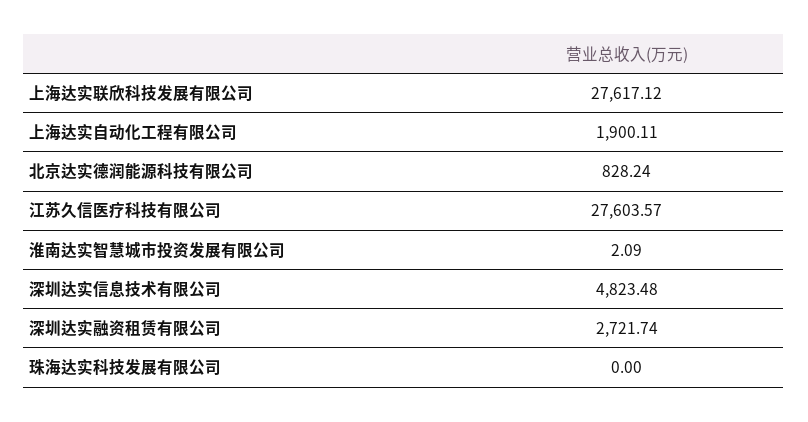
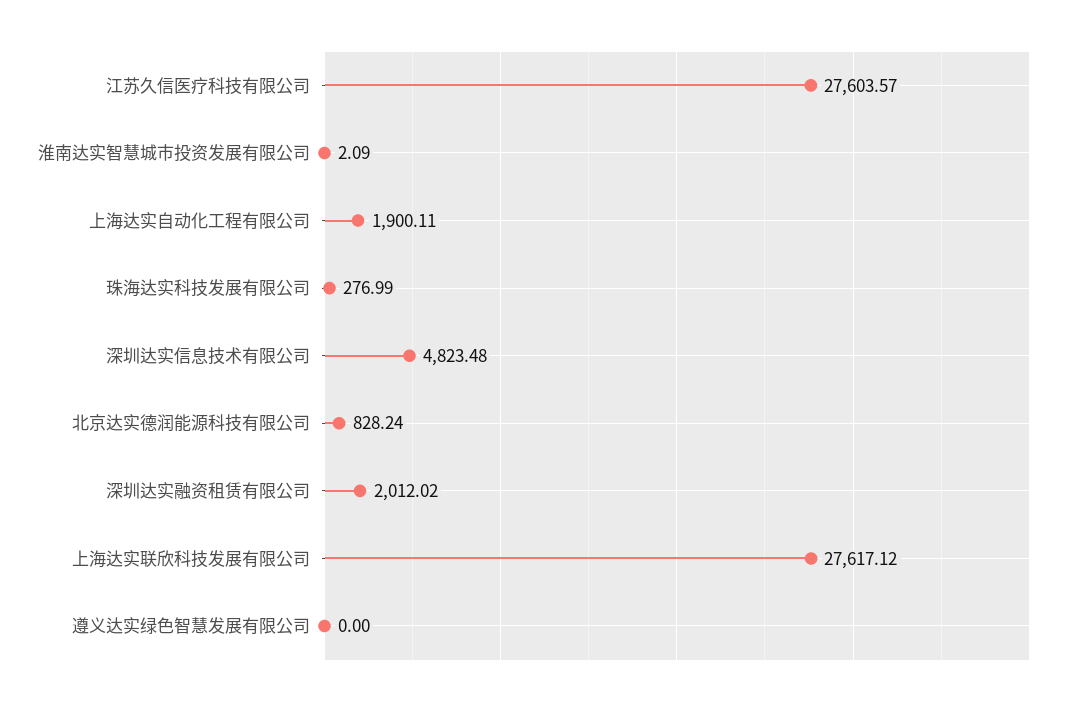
  {
    "上海达实联欣科技发展有限公司": 27617.12,
    "上海达实自动化工程有限公司": 1900.11,
    "北京达实德润能源科技有限公司": 828.24,
    "江苏久信医疗科技有限公司": 27603.57,
    "淮南达实智慧城市投资发展有限公司": 2.09,
    "深圳达实信息技术有限公司": 4823.48,
-   "深圳达实融资租赁有限公司": 2721.74,
+   "深圳达实融资租赁有限公司": 2012.02,
-   "珠海达实科技发展有限公司": 0
+   "珠海达实科技发展有限公司": 276.99,
+   "遵义达实绿色智慧发展有限公司": 0
  }

